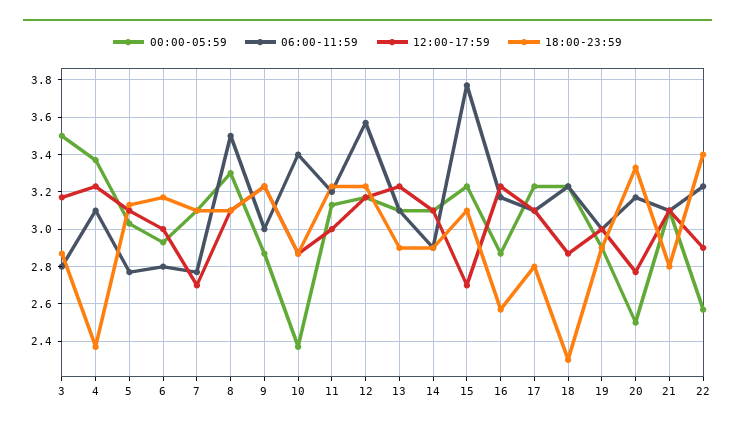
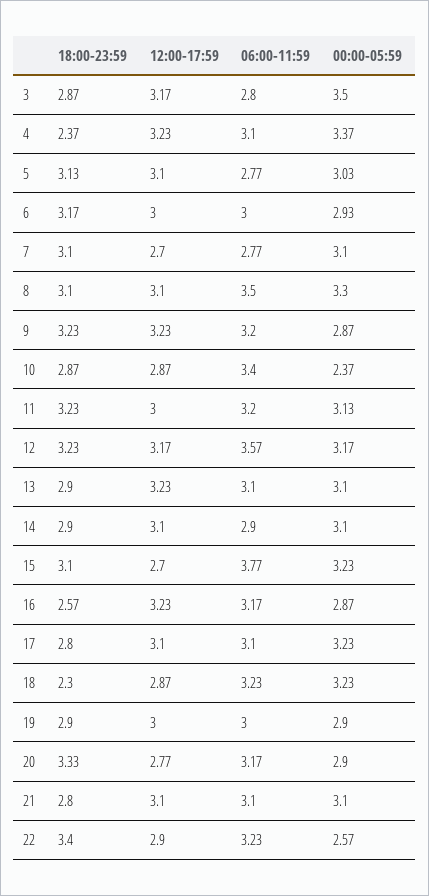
  {
    "00:00-05:59": {
      "3": 3.5,
      "4": 3.37,
      "5": 3.03,
      "6": 2.93,
      "7": 3.1,
      "8": 3.3,
      "9": 2.87,
      "10": 2.37,
      "11": 3.13,
      "12": 3.17,
      "13": 3.1,
      "14": 3.1,
      "15": 3.23,
      "16": 2.87,
      "17": 3.23,
      "18": 3.23,
      "19": 2.9,
-     "20": 2.5,
+     "20": 2.9,
      "21": 3.1,
      "22": 2.57
    },
    "06:00-11:59": {
      "3": 2.8,
      "4": 3.1,
      "5": 2.77,
-     "6": 2.8,
+     "6": 3,
      "7": 2.77,
      "8": 3.5,
-     "9": 3,
+     "9": 3.2,
      "10": 3.4,
      "11": 3.2,
      "12": 3.57,
      "13": 3.1,
      "14": 2.9,
      "15": 3.77,
      "16": 3.17,
      "17": 3.1,
      "18": 3.23,
      "19": 3,
      "20": 3.17,
      "21": 3.1,
      "22": 3.23
    },
    "12:00-17:59": {
      "3": 3.17,
      "4": 3.23,
      "5": 3.1,
      "6": 3,
      "7": 2.7,
      "8": 3.1,
      "9": 3.23,
      "10": 2.87,
      "11": 3,
      "12": 3.17,
      "13": 3.23,
      "14": 3.1,
      "15": 2.7,
      "16": 3.23,
      "17": 3.1,
      "18": 2.87,
      "19": 3,
      "20": 2.77,
      "21": 3.1,
      "22": 2.9
    },
    "18:00-23:59": {
      "3": 2.87,
      "4": 2.37,
      "5": 3.13,
      "6": 3.17,
      "7": 3.1,
      "8": 3.1,
      "9": 3.23,
      "10": 2.87,
      "11": 3.23,
      "12": 3.23,
      "13": 2.9,
      "14": 2.9,
      "15": 3.1,
      "16": 2.57,
      "17": 2.8,
      "18": 2.3,
      "19": 2.9,
      "20": 3.33,
      "21": 2.8,
      "22": 3.4
    }
  }

